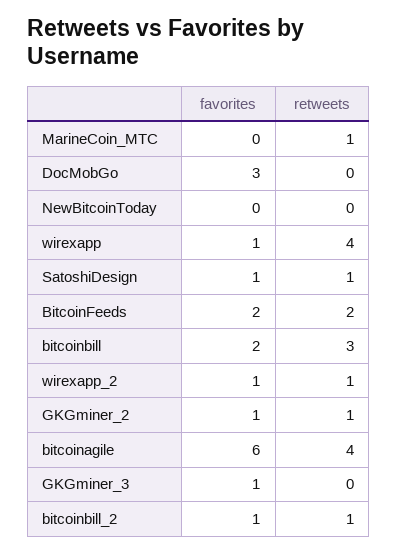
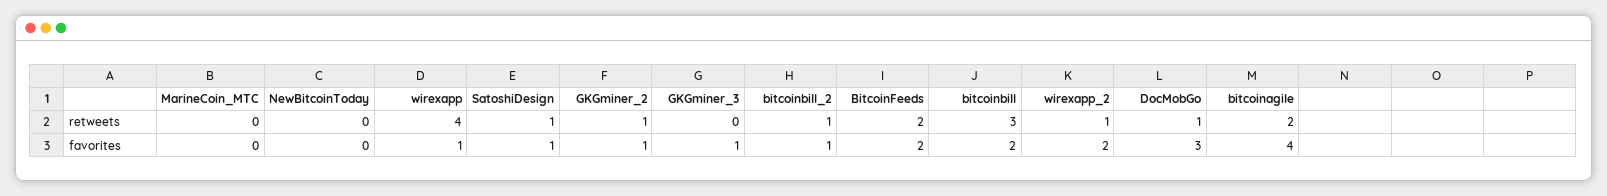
  {
    "favorites": {
      "MarineCoin_MTC": 0,
      "DocMobGo": 3,
      "NewBitcoinToday": 0,
      "wirexapp": 1,
      "SatoshiDesign": 1,
      "BitcoinFeeds": 2,
      "bitcoinbill": 2,
-     "wirexapp_2": 1,
+     "wirexapp_2": 2,
      "GKGminer_2": 1,
-     "bitcoinagile": 6,
+     "bitcoinagile": 4,
      "GKGminer_3": 1,
      "bitcoinbill_2": 1
    },
    "retweets": {
-     "MarineCoin_MTC": 1,
+     "MarineCoin_MTC": 0,
-     "DocMobGo": 0,
+     "DocMobGo": 1,
      "NewBitcoinToday": 0,
      "wirexapp": 4,
      "SatoshiDesign": 1,
      "BitcoinFeeds": 2,
      "bitcoinbill": 3,
      "wirexapp_2": 1,
      "GKGminer_2": 1,
-     "bitcoinagile": 4,
+     "bitcoinagile": 2,
      "GKGminer_3": 0,
      "bitcoinbill_2": 1
    }
  }

